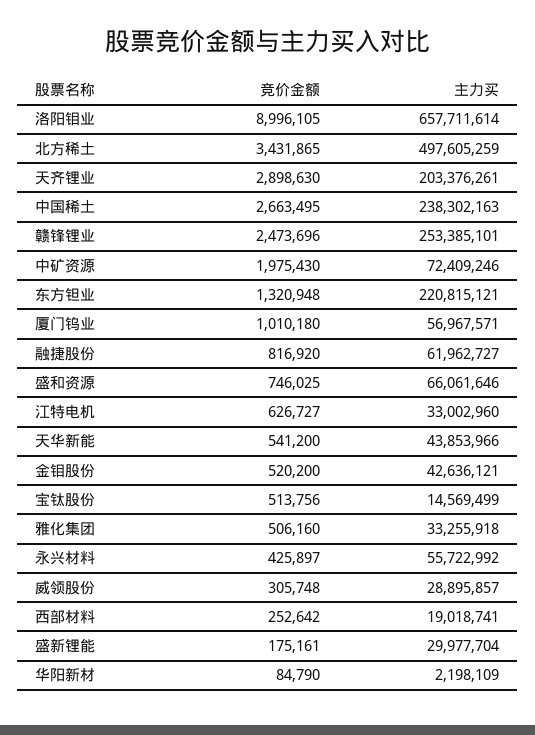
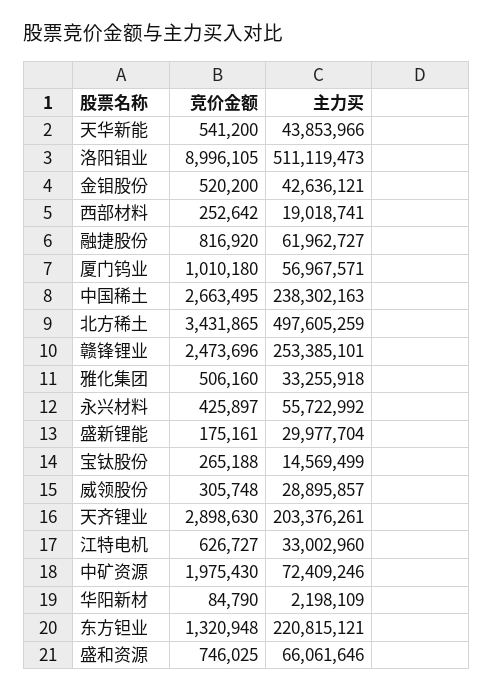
  {
    "竞价金额": {
      "洛阳钼业": 8996105,
      "北方稀土": 3431865,
      "天齐锂业": 2898630,
      "中国稀土": 2663495,
      "赣锋锂业": 2473696,
      "中矿资源": 1975430,
      "东方钽业": 1320948,
      "厦门钨业": 1010180,
      "融捷股份": 816920,
      "盛和资源": 746025,
      "江特电机": 626727,
      "天华新能": 541200,
      "金钼股份": 520200,
-     "宝钛股份": 513756,
+     "宝钛股份": 265188,
      "雅化集团": 506160,
      "永兴材料": 425897,
      "威领股份": 305748,
      "西部材料": 252642,
      "盛新锂能": 175161,
      "华阳新材": 84790
    },
    "主力买": {
-     "洛阳钼业": 657711614,
+     "洛阳钼业": 511119473,
      "北方稀土": 497605259,
      "天齐锂业": 203376261,
      "中国稀土": 238302163,
      "赣锋锂业": 253385101,
      "中矿资源": 72409246,
      "东方钽业": 220815121,
      "厦门钨业": 56967571,
      "融捷股份": 61962727,
      "盛和资源": 66061646,
      "江特电机": 33002960,
      "天华新能": 43853966,
      "金钼股份": 42636121,
      "宝钛股份": 14569499,
      "雅化集团": 33255918,
      "永兴材料": 55722992,
      "威领股份": 28895857,
      "西部材料": 19018741,
      "盛新锂能": 29977704,
      "华阳新材": 2198109
    }
  }

